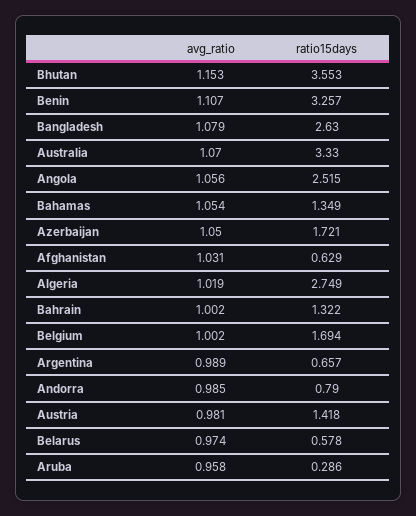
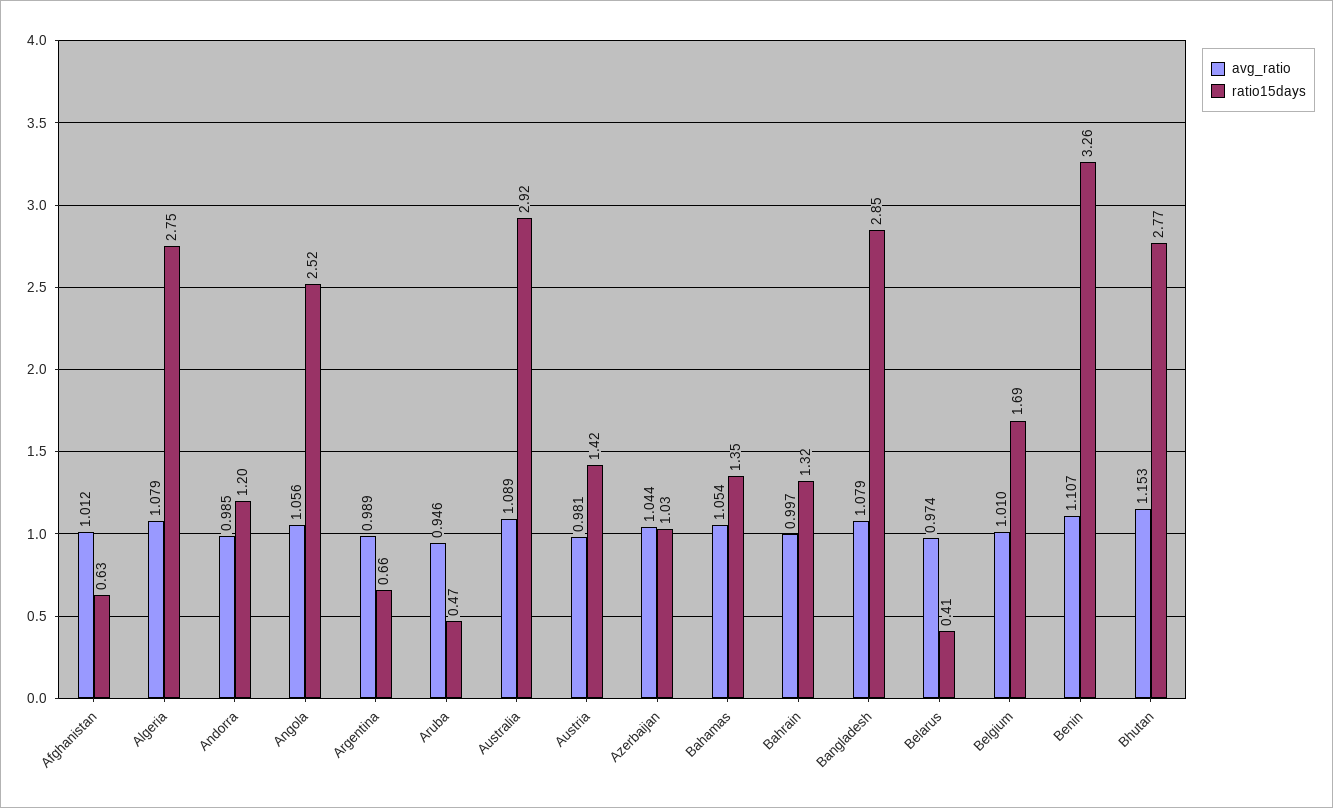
  {
    "avg_ratio": {
      "Bhutan": 1.153,
      "Benin": 1.107,
      "Bangladesh": 1.079,
-     "Australia": 1.07,
+     "Australia": 1.089,
      "Angola": 1.056,
      "Bahamas": 1.054,
-     "Azerbaijan": 1.05,
+     "Azerbaijan": 1.044,
-     "Afghanistan": 1.031,
+     "Afghanistan": 1.012,
-     "Algeria": 1.019,
+     "Algeria": 1.079,
-     "Bahrain": 1.002,
+     "Bahrain": 0.997,
-     "Belgium": 1.002,
+     "Belgium": 1.01,
      "Argentina": 0.989,
      "Andorra": 0.985,
      "Austria": 0.981,
      "Belarus": 0.974,
-     "Aruba": 0.958
+     "Aruba": 0.946
    },
    "ratio15days": {
-     "Bhutan": 3.553,
+     "Bhutan": 2.77,
      "Benin": 3.257,
-     "Bangladesh": 2.63,
+     "Bangladesh": 2.85,
-     "Australia": 3.33,
+     "Australia": 2.92,
      "Angola": 2.515,
      "Bahamas": 1.349,
-     "Azerbaijan": 1.721,
+     "Azerbaijan": 1.03,
      "Afghanistan": 0.629,
      "Algeria": 2.749,
      "Bahrain": 1.322,
      "Belgium": 1.694,
      "Argentina": 0.657,
-     "Andorra": 0.79,
+     "Andorra": 1.2,
      "Austria": 1.418,
-     "Belarus": 0.578,
+     "Belarus": 0.41,
-     "Aruba": 0.286
+     "Aruba": 0.47
    }
  }

